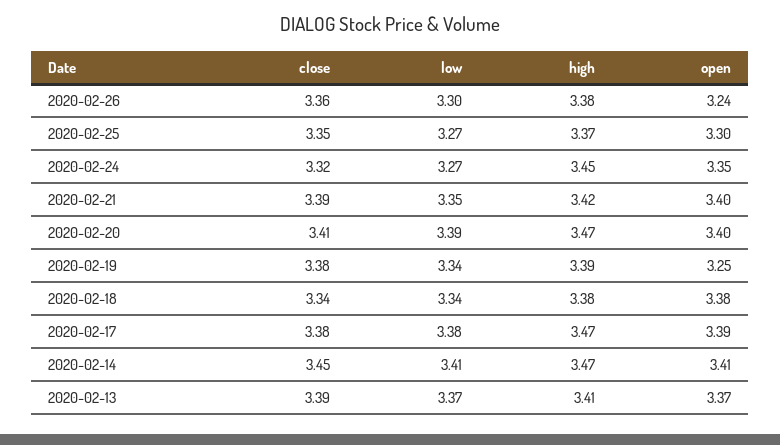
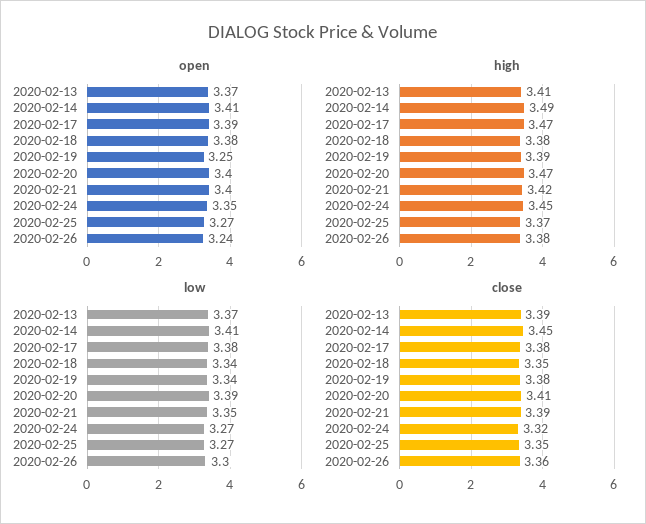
  {
    "close": {
      "2020-02-26": 3.36,
      "2020-02-25": 3.35,
      "2020-02-24": 3.32,
      "2020-02-21": 3.39,
      "2020-02-20": 3.41,
      "2020-02-19": 3.38,
-     "2020-02-18": 3.34,
+     "2020-02-18": 3.35,
      "2020-02-17": 3.38,
      "2020-02-14": 3.45,
      "2020-02-13": 3.39
    },
    "low": {
      "2020-02-26": 3.3,
      "2020-02-25": 3.27,
      "2020-02-24": 3.27,
      "2020-02-21": 3.35,
      "2020-02-20": 3.39,
      "2020-02-19": 3.34,
      "2020-02-18": 3.34,
      "2020-02-17": 3.38,
      "2020-02-14": 3.41,
      "2020-02-13": 3.37
    },
    "high": {
      "2020-02-26": 3.38,
      "2020-02-25": 3.37,
      "2020-02-24": 3.45,
      "2020-02-21": 3.42,
      "2020-02-20": 3.47,
      "2020-02-19": 3.39,
      "2020-02-18": 3.38,
      "2020-02-17": 3.47,
-     "2020-02-14": 3.47,
+     "2020-02-14": 3.49,
      "2020-02-13": 3.41
    },
    "open": {
      "2020-02-26": 3.24,
-     "2020-02-25": 3.3,
+     "2020-02-25": 3.27,
      "2020-02-24": 3.35,
      "2020-02-21": 3.4,
      "2020-02-20": 3.4,
      "2020-02-19": 3.25,
      "2020-02-18": 3.38,
      "2020-02-17": 3.39,
      "2020-02-14": 3.41,
      "2020-02-13": 3.37
    }
  }

